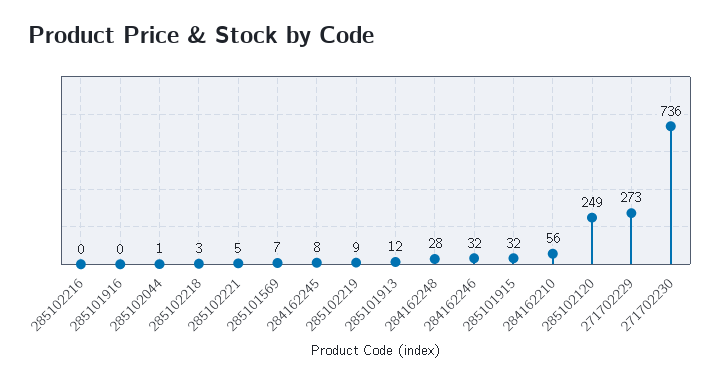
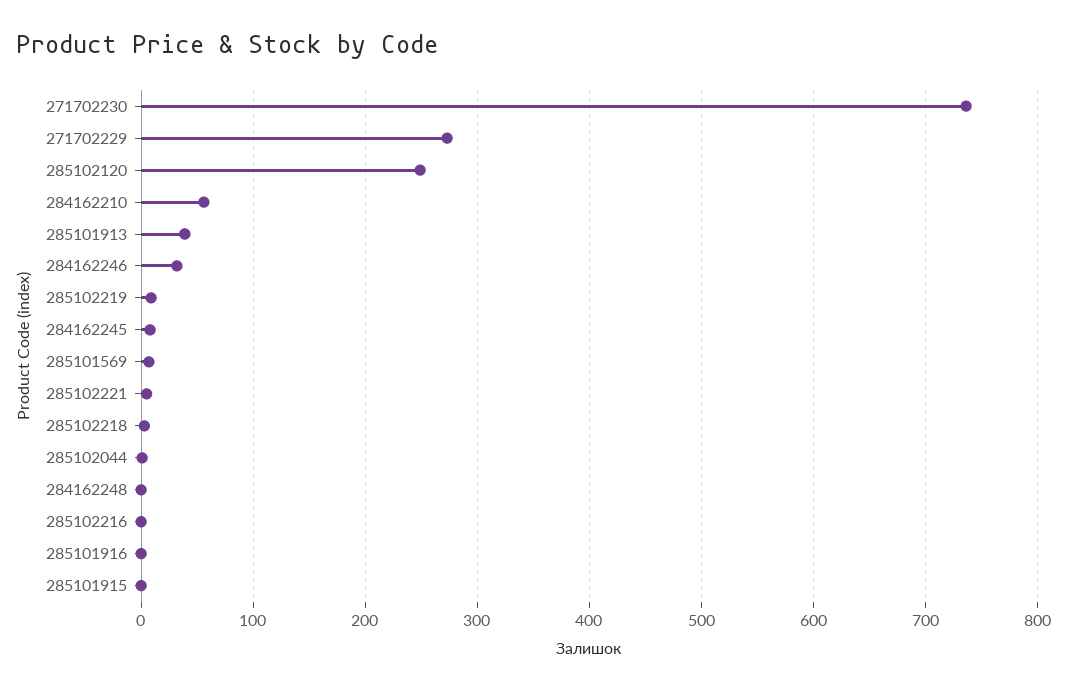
  {
    "285102216": 0,
    "285101916": 0,
    "285102044": 1,
    "285102218": 3,
    "285102221": 5,
    "285101569": 7,
    "284162245": 8,
    "285102219": 9,
-   "285101913": 12,
+   "285101913": 40,
-   "284162248": 28,
+   "284162248": 0,
    "284162246": 32,
-   "285101915": 32,
+   "285101915": 0,
    "284162210": 56,
    "285102120": 249,
    "271702229": 273,
    "271702230": 736
  }

